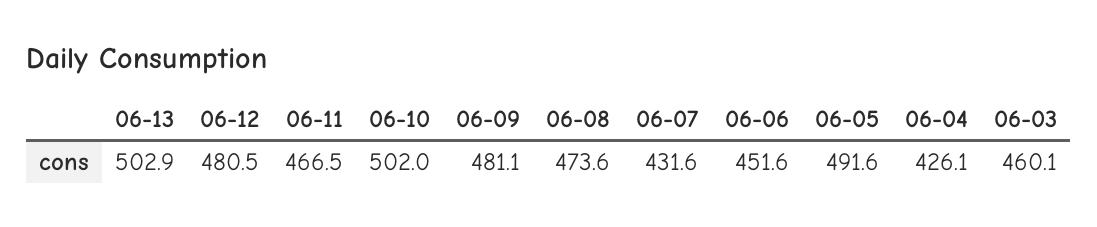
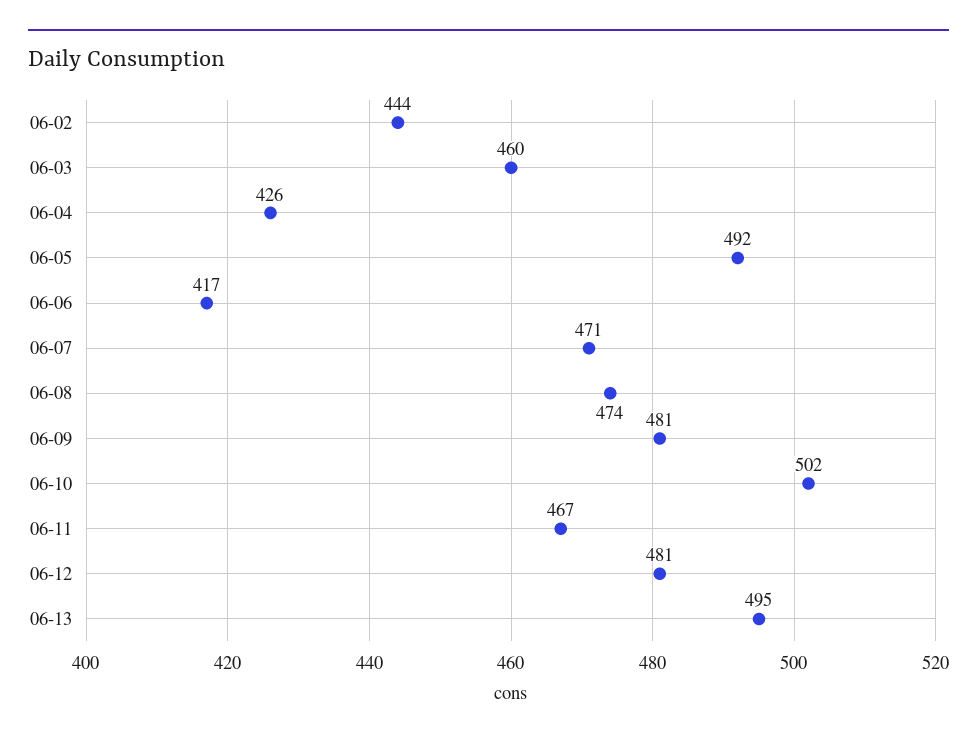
  {
-   "06-13": 502.9,
+   "06-13": 495,
    "06-12": 480.5,
    "06-11": 466.5,
    "06-10": 502,
    "06-09": 481.1,
    "06-08": 473.6,
-   "06-07": 431.6,
+   "06-07": 471,
-   "06-06": 451.6,
+   "06-06": 417,
    "06-05": 491.6,
    "06-04": 426.1,
-   "06-03": 460.1
+   "06-03": 460.1,
+   "06-02": 444
  }

